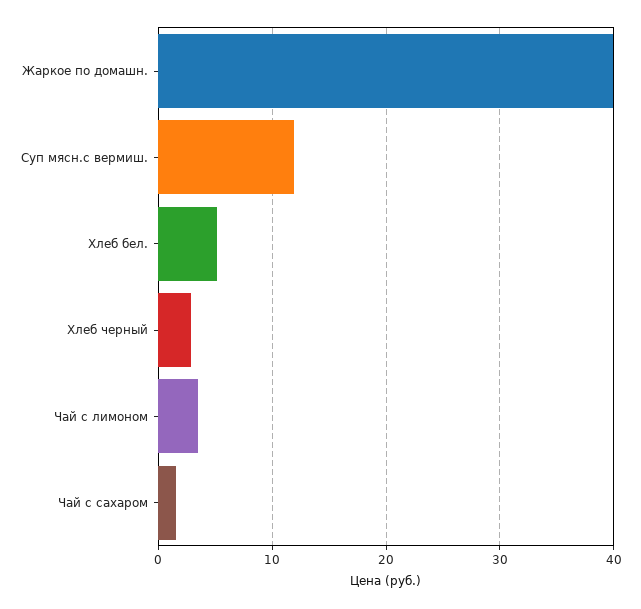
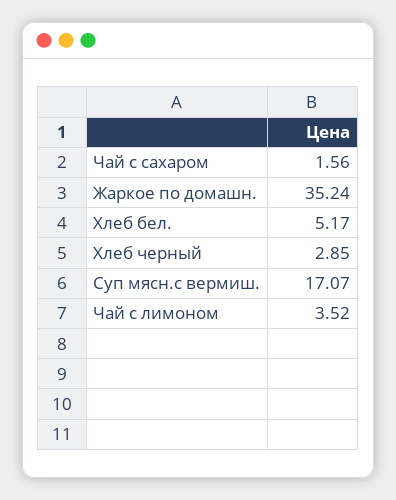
  {
-   "Жаркое по домашн.": 40,
+   "Жаркое по домашн.": 35.24,
-   "Суп мясн.с вермиш.": 12,
+   "Суп мясн.с вермиш.": 17.07,
    "Хлеб бел.": 5.17,
    "Хлеб черный": 2.85,
    "Чай с лимоном": 3.52,
    "Чай с сахаром": 1.56
  }

